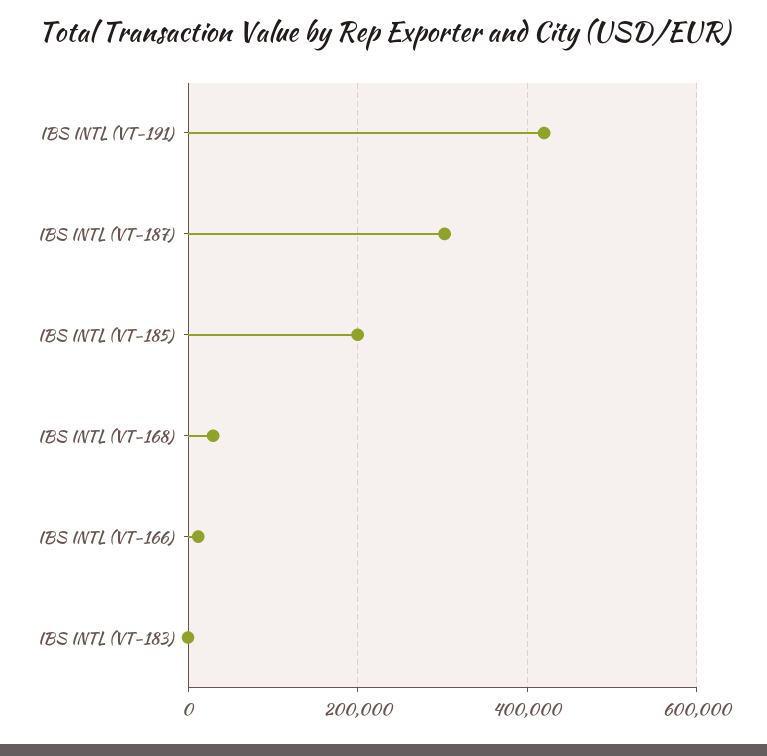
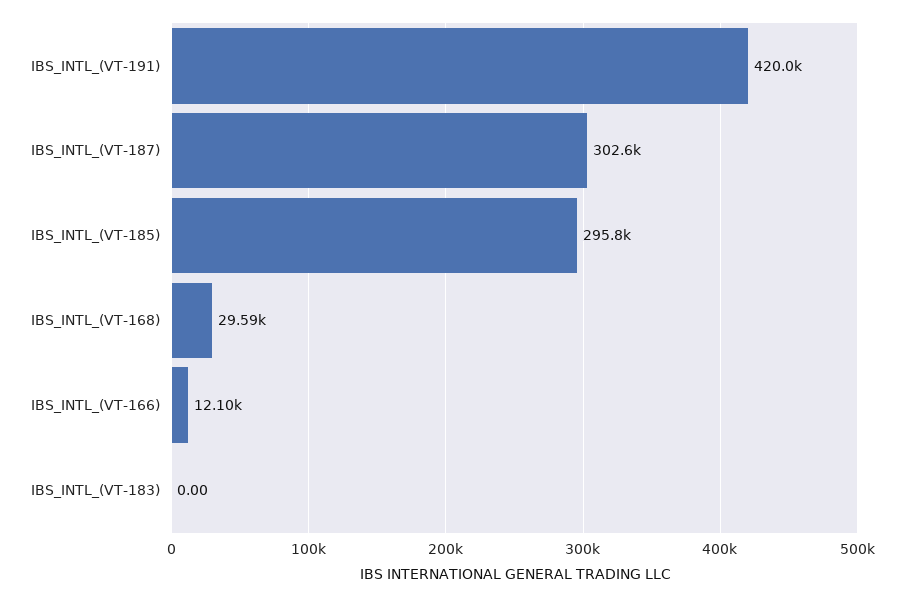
  {
    "IBS INTL (VT-191)": 420000,
    "IBS INTL (VT-187)": 302600,
-   "IBS INTL (VT-185)": 200000,
+   "IBS INTL (VT-185)": 295800,
    "IBS INTL (VT-168)": 29590,
    "IBS INTL (VT-166)": 12100,
    "IBS INTL (VT-183)": 0
  }

